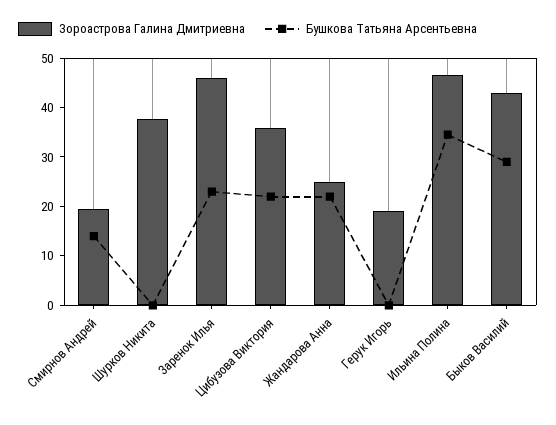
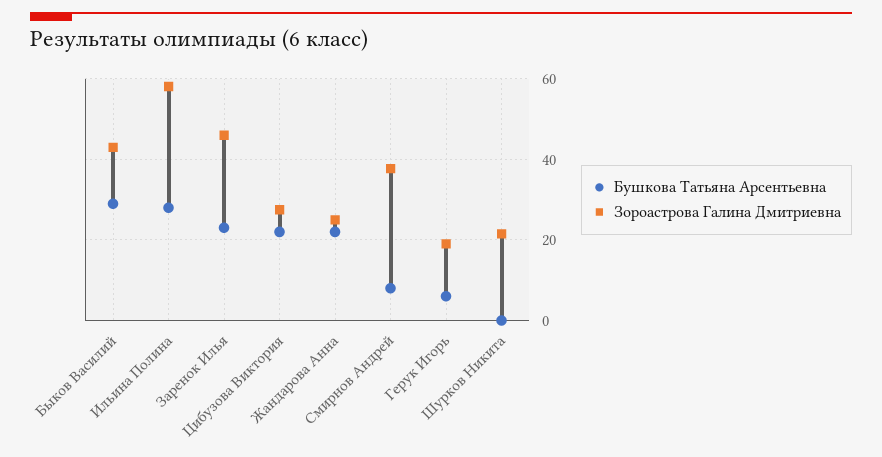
  {
    "Зороастрова Галина Дмитриевна": {
-     "Смирнов Андрей": 20,
+     "Смирнов Андрей": 38,
-     "Шурков Никита": 38,
+     "Шурков Никита": 22,
      "Заренок Илья": 46,
-     "Цибузова Виктория": 36,
+     "Цибузова Виктория": 28,
      "Жандарова Анна": 26,
      "Герук Игорь": 20,
-     "Ильина Полина": 46,
+     "Ильина Полина": 58,
      "Быков Василий": 44
    },
    "Бушкова Татьяна Арсентьевна": {
-     "Смирнов Андрей": 14,
+     "Смирнов Андрей": 8,
      "Шурков Никита": 0,
      "Заренок Илья": 24,
      "Цибузова Виктория": 22,
      "Жандарова Анна": 22,
-     "Герук Игорь": 0,
+     "Герук Игорь": 6,
-     "Ильина Полина": 34,
+     "Ильина Полина": 28,
      "Быков Василий": 30
    }
  }

